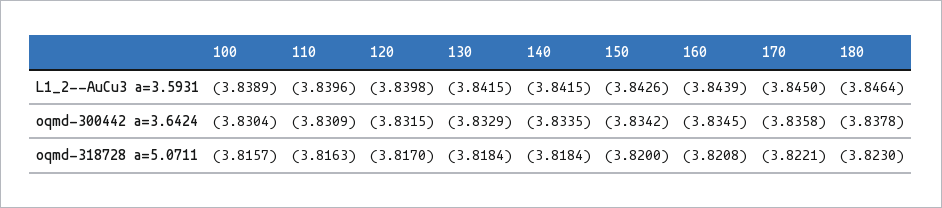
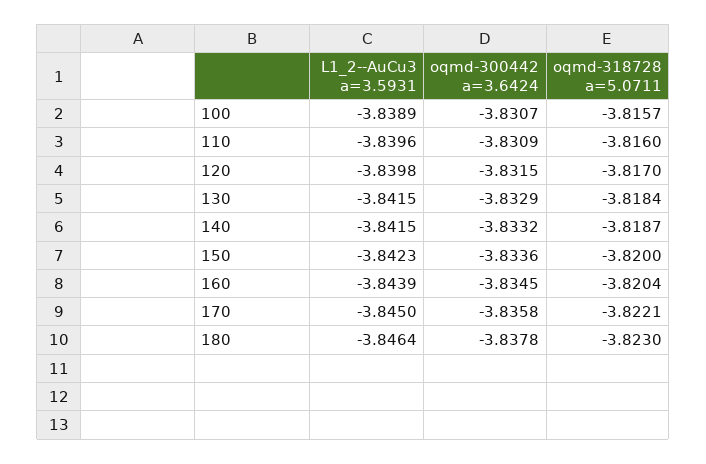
  {
    "100": {
      "L1_2--AuCu3 a=3.5931": -3.8389,
-     "oqmd-300442 a=3.6424": -3.8304,
+     "oqmd-300442 a=3.6424": -3.8307,
      "oqmd-318728 a=5.0711": -3.8157
    },
    "110": {
      "L1_2--AuCu3 a=3.5931": -3.8396,
      "oqmd-300442 a=3.6424": -3.8309,
-     "oqmd-318728 a=5.0711": -3.8163
+     "oqmd-318728 a=5.0711": -3.816
    },
    "120": {
      "L1_2--AuCu3 a=3.5931": -3.8398,
      "oqmd-300442 a=3.6424": -3.8315,
      "oqmd-318728 a=5.0711": -3.817
    },
    "130": {
      "L1_2--AuCu3 a=3.5931": -3.8415,
      "oqmd-300442 a=3.6424": -3.8329,
      "oqmd-318728 a=5.0711": -3.8184
    },
    "140": {
      "L1_2--AuCu3 a=3.5931": -3.8415,
-     "oqmd-300442 a=3.6424": -3.8335,
+     "oqmd-300442 a=3.6424": -3.8332,
-     "oqmd-318728 a=5.0711": -3.8184
+     "oqmd-318728 a=5.0711": -3.8187
    },
    "150": {
-     "L1_2--AuCu3 a=3.5931": -3.8426,
+     "L1_2--AuCu3 a=3.5931": -3.8423,
-     "oqmd-300442 a=3.6424": -3.8342,
+     "oqmd-300442 a=3.6424": -3.8336,
      "oqmd-318728 a=5.0711": -3.82
    },
    "160": {
      "L1_2--AuCu3 a=3.5931": -3.8439,
      "oqmd-300442 a=3.6424": -3.8345,
-     "oqmd-318728 a=5.0711": -3.8208
+     "oqmd-318728 a=5.0711": -3.8204
    },
    "170": {
      "L1_2--AuCu3 a=3.5931": -3.845,
      "oqmd-300442 a=3.6424": -3.8358,
      "oqmd-318728 a=5.0711": -3.8221
    },
    "180": {
      "L1_2--AuCu3 a=3.5931": -3.8464,
      "oqmd-300442 a=3.6424": -3.8378,
      "oqmd-318728 a=5.0711": -3.823
    }
  }

